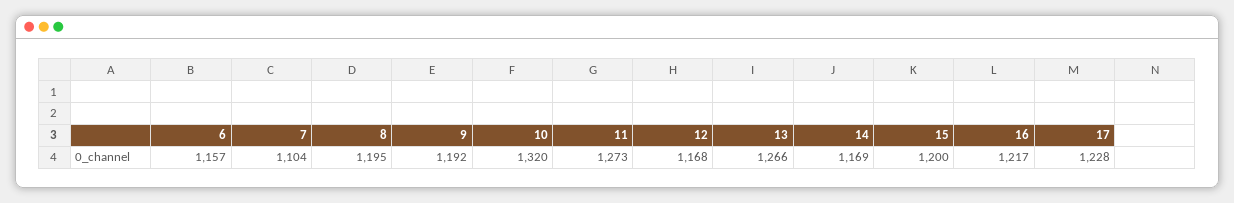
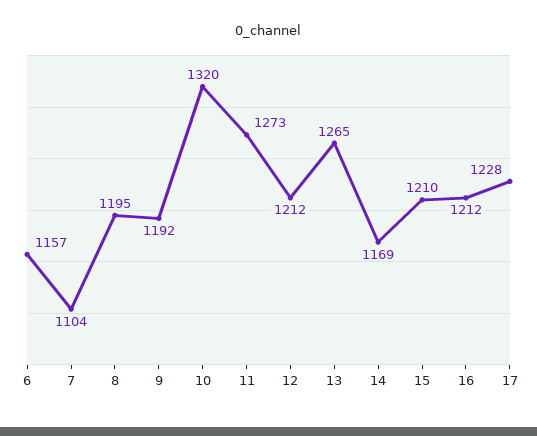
  {
    "6": 1157,
    "7": 1104,
    "8": 1195,
    "9": 1192,
    "10": 1320,
    "11": 1273,
-   "12": 1168,
+   "12": 1212,
-   "13": 1266,
+   "13": 1265,
    "14": 1169,
-   "15": 1200,
+   "15": 1210,
-   "16": 1217,
+   "16": 1212,
    "17": 1228
  }

